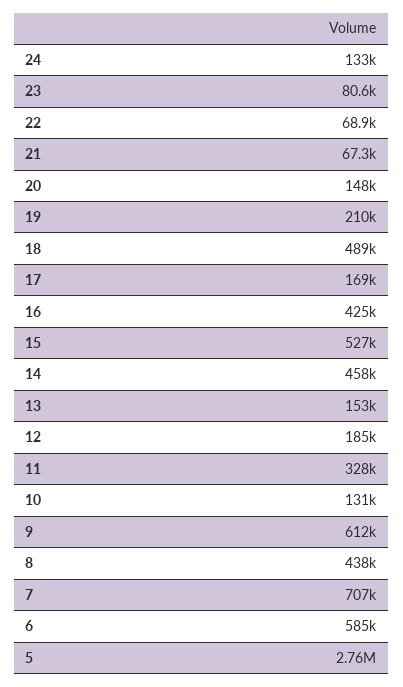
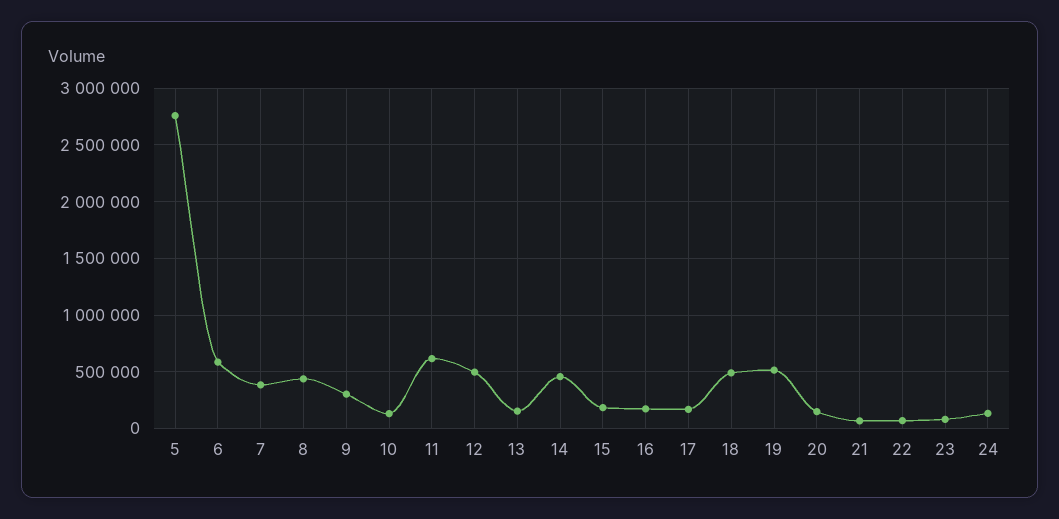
  {
    "24": 133000,
    "23": 80600,
    "22": 68900,
    "21": 67300,
    "20": 148000,
-   "19": 210000,
+   "19": 500000,
    "18": 489000,
    "17": 169000,
-   "16": 425000,
+   "16": 200000,
-   "15": 527000,
+   "15": 200000,
    "14": 458000,
    "13": 153000,
-   "12": 185000,
+   "12": 500000,
-   "11": 328000,
+   "11": 600000,
    "10": 131000,
-   "9": 612000,
+   "9": 300000,
    "8": 438000,
-   "7": 707000,
+   "7": 400000,
    "6": 585000,
    "5": 2760000
  }

